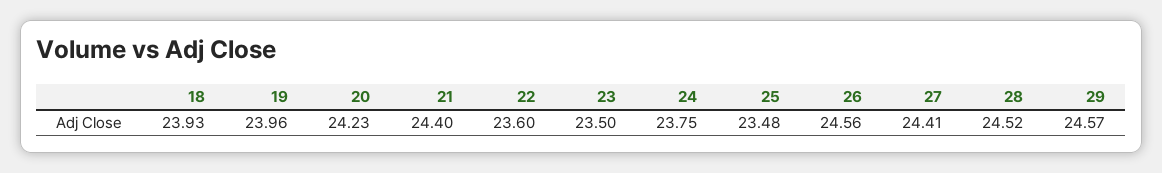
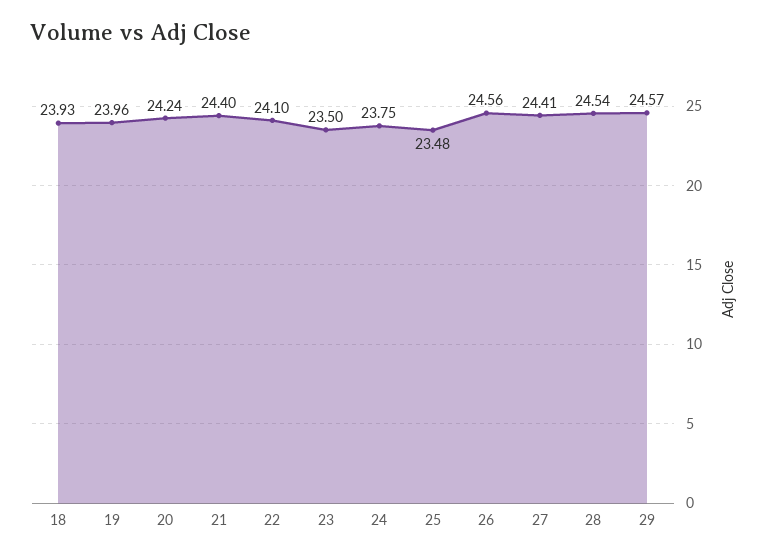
  {
    "18": 23.93,
    "19": 23.96,
-   "20": 24.23,
+   "20": 24.24,
    "21": 24.4,
-   "22": 23.6,
+   "22": 24.1,
    "23": 23.5,
    "24": 23.75,
    "25": 23.48,
    "26": 24.56,
    "27": 24.41,
-   "28": 24.52,
+   "28": 24.54,
    "29": 24.57
  }

